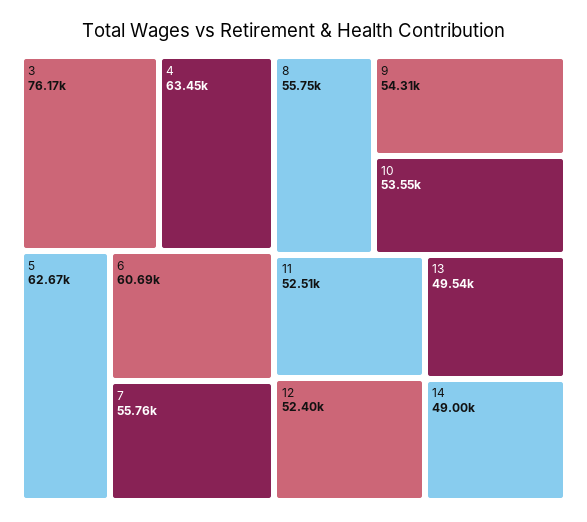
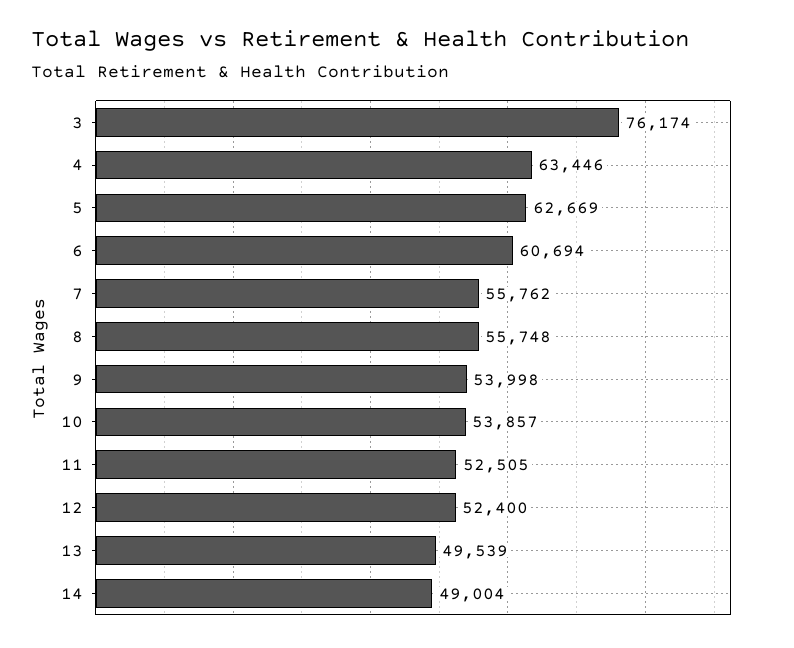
  {
    "3": 76174,
    "4": 63446,
    "5": 62669,
    "6": 60694,
    "7": 55762,
    "8": 55748,
-   "9": 54310,
+   "9": 53998,
-   "10": 53550,
+   "10": 53857,
    "11": 52505,
    "12": 52400,
    "13": 49539,
    "14": 49004
  }

